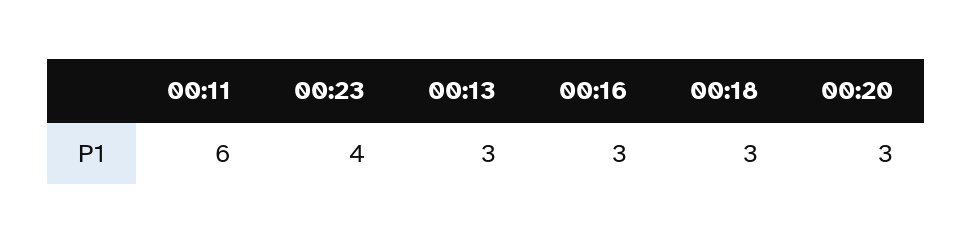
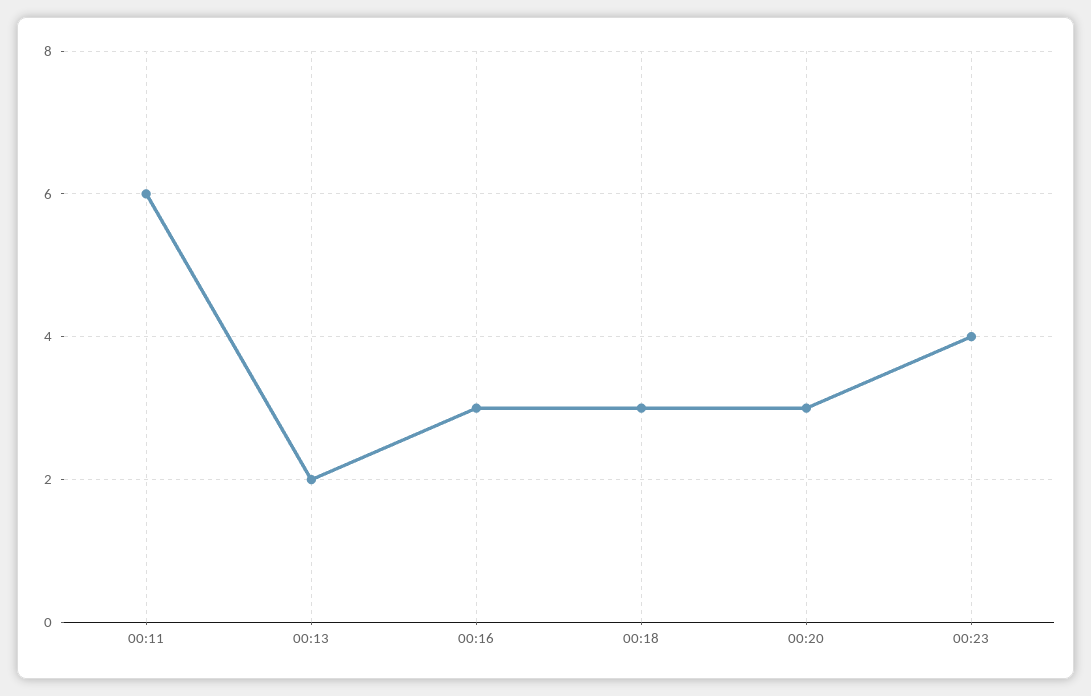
  {
    "00:11": 6,
    "00:23": 4,
-   "00:13": 3,
+   "00:13": 2,
    "00:16": 3,
    "00:18": 3,
    "00:20": 3
  }

